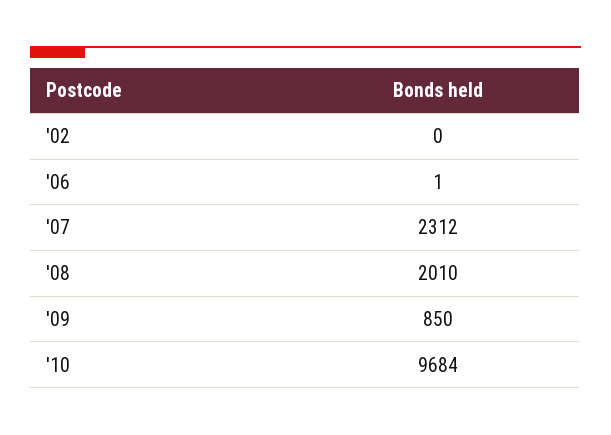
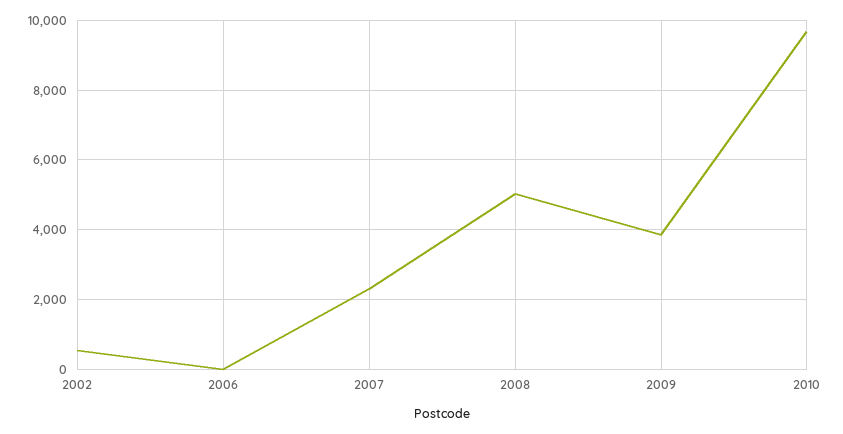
  {
-   "'02": 0,
+   "'02": 600,
    "'06": 1,
    "'07": 2312,
-   "'08": 2010,
+   "'08": 5000,
-   "'09": 850,
+   "'09": 3800,
    "'10": 9684
  }

